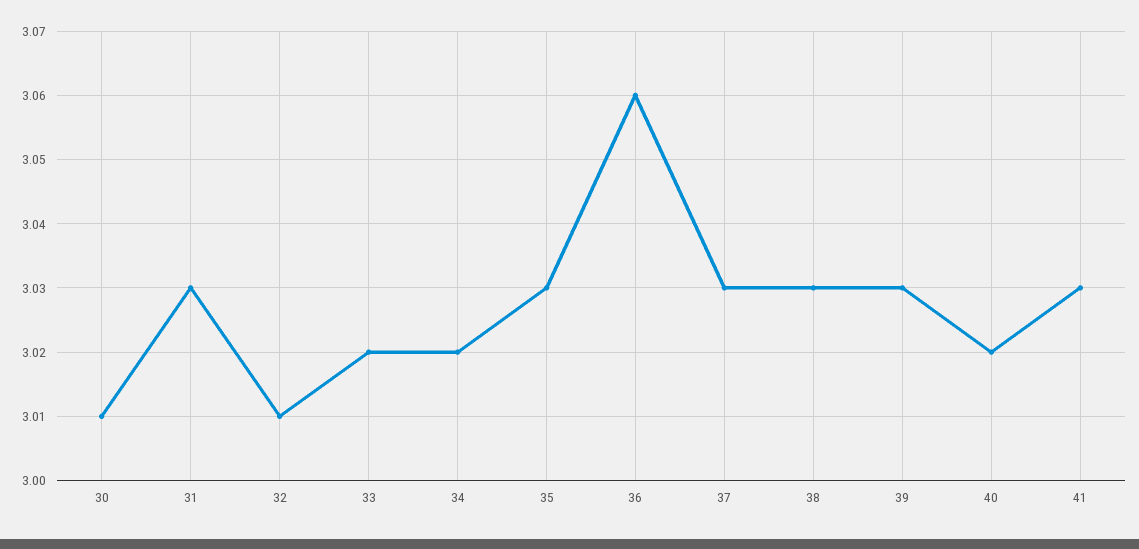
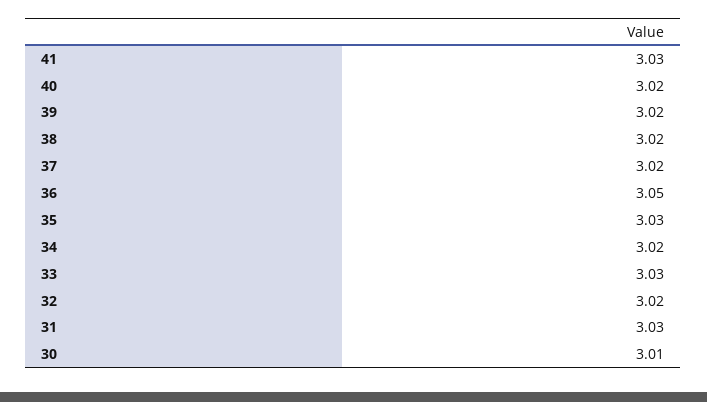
  {
    "30": 3.01,
    "31": 3.03,
-   "32": 3.01,
+   "32": 3.02,
-   "33": 3.02,
+   "33": 3.03,
    "34": 3.02,
    "35": 3.03,
-   "36": 3.06,
+   "36": 3.05,
-   "37": 3.03,
+   "37": 3.02,
-   "38": 3.03,
+   "38": 3.02,
-   "39": 3.03,
+   "39": 3.02,
    "40": 3.02,
    "41": 3.03
  }

